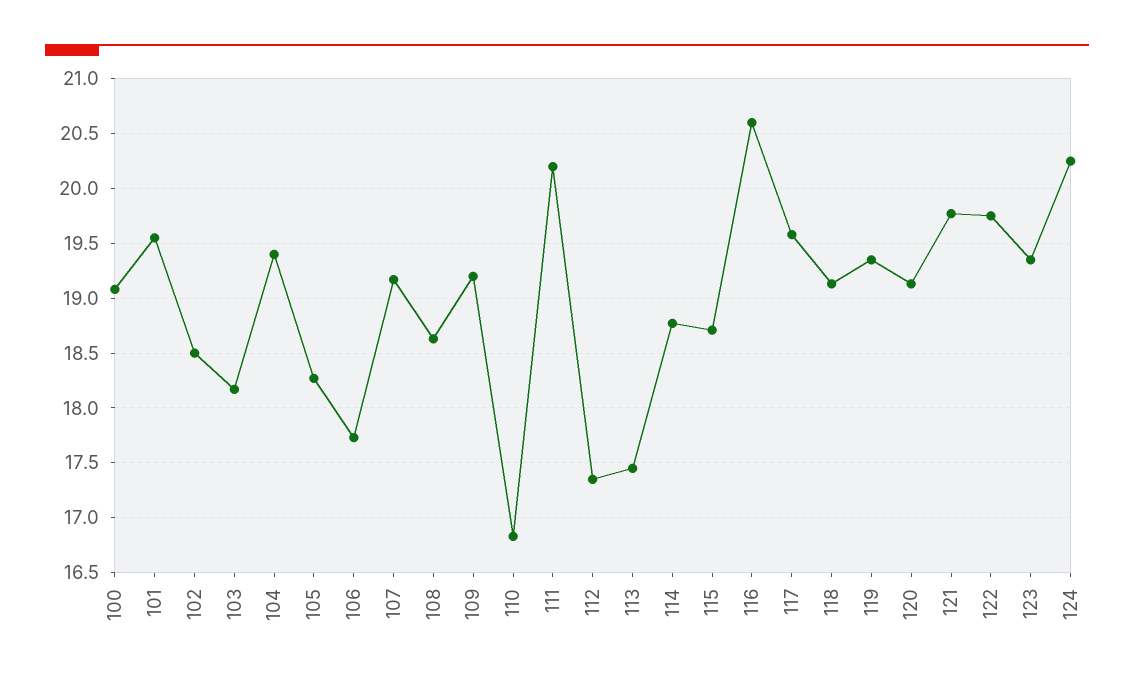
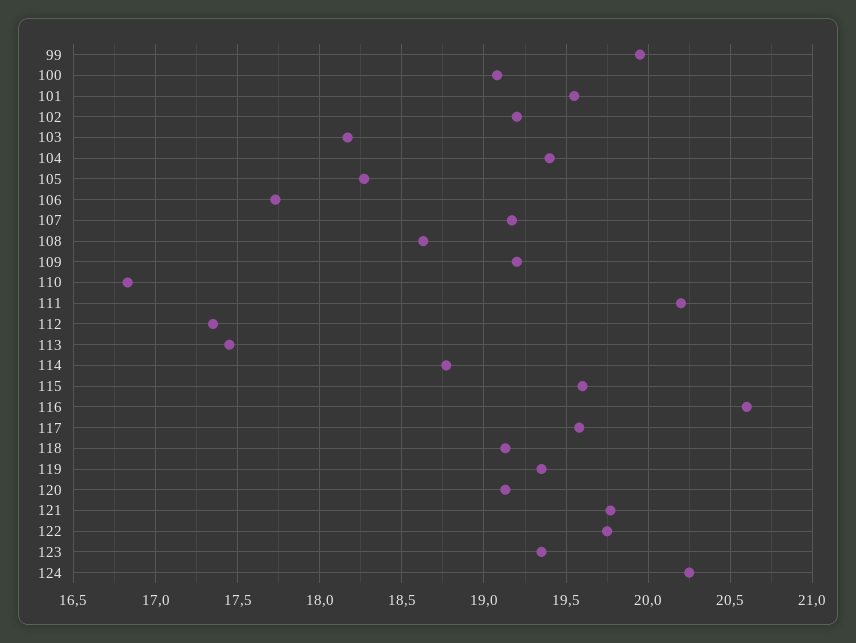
  {
    "100": 19.1,
    "101": 19.55,
-   "102": 18.5,
+   "102": 19.2,
    "103": 18.15,
    "104": 19.4,
    "105": 18.25,
    "106": 17.75,
    "107": 19.15,
    "108": 18.65,
    "109": 19.2,
    "110": 16.85,
    "111": 20.2,
    "112": 17.35,
    "113": 17.45,
    "114": 18.75,
-   "115": 18.7,
+   "115": 19.6,
    "116": 20.6,
    "117": 19.6,
    "118": 19.15,
    "119": 19.35,
    "120": 19.15,
    "121": 19.75,
    "122": 19.75,
    "123": 19.35,
-   "124": 20.25
+   "124": 20.25,
+   "99": 19.95
  }

